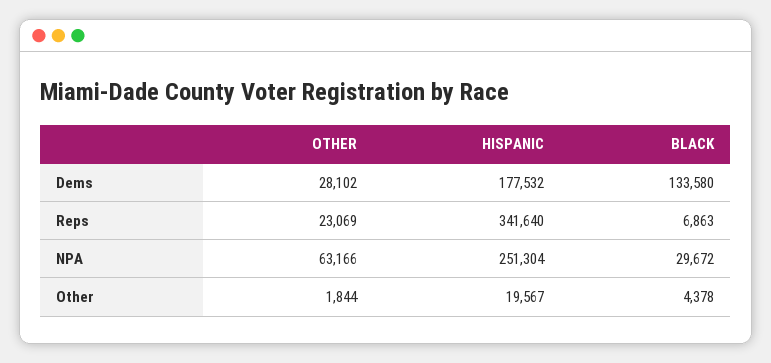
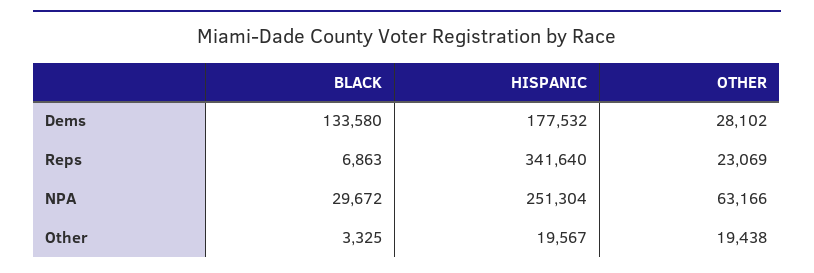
  {
    "OTHER": {
      "Dems": 28102,
      "Reps": 23069,
      "NPA": 63166,
-     "Other": 1844
+     "Other": 19438
    },
    "HISPANIC": {
      "Dems": 177532,
      "Reps": 341640,
      "NPA": 251304,
      "Other": 19567
    },
    "BLACK": {
      "Dems": 133580,
      "Reps": 6863,
      "NPA": 29672,
-     "Other": 4378
+     "Other": 3325
    }
  }

